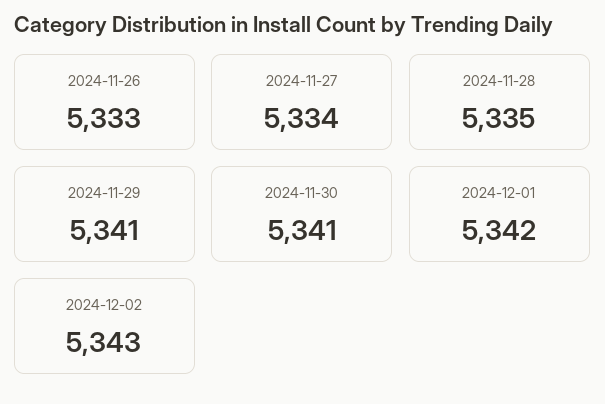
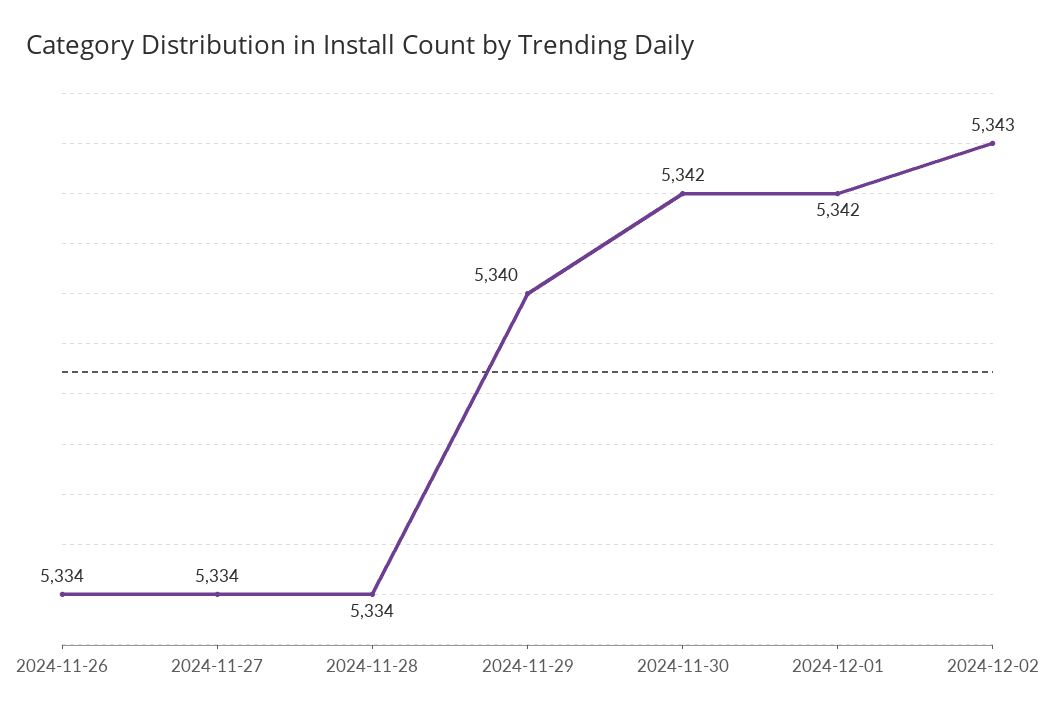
  {
-   "2024-11-26": 5333,
+   "2024-11-26": 5334,
    "2024-11-27": 5334,
-   "2024-11-28": 5335,
+   "2024-11-28": 5334,
-   "2024-11-29": 5341,
+   "2024-11-29": 5340,
-   "2024-11-30": 5341,
+   "2024-11-30": 5342,
    "2024-12-01": 5342,
    "2024-12-02": 5343
  }

